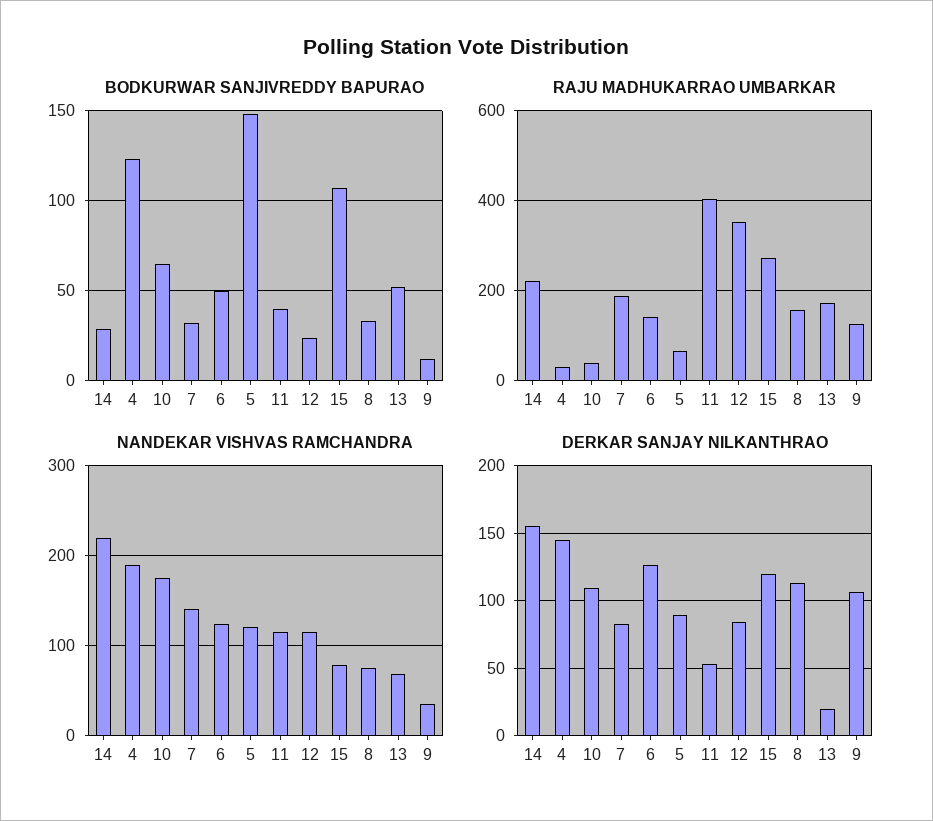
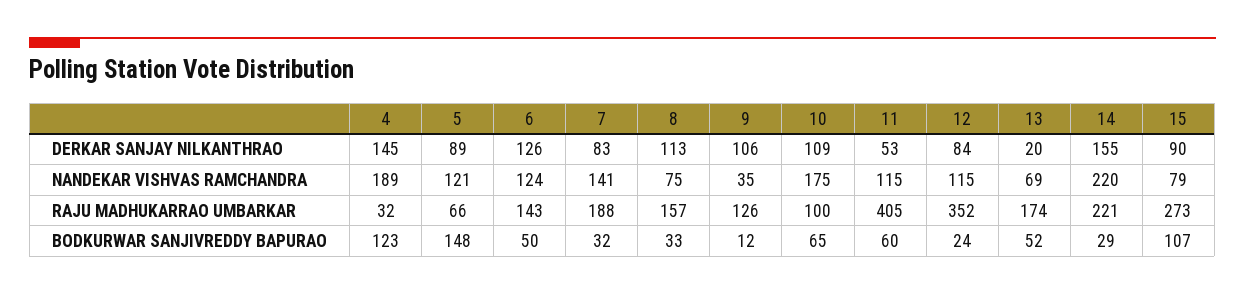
  {
    "BODKURWAR SANJIVREDDY BAPURAO": {
      "14": 29,
      "4": 123,
      "10": 65,
      "7": 32,
      "6": 50,
      "5": 148,
-     "11": 40,
+     "11": 60,
      "12": 24,
      "15": 107,
      "8": 33,
      "13": 52,
      "9": 12
    },
    "RAJU MADHUKARRAO UMBARKAR": {
      "14": 221,
      "4": 32,
-     "10": 40,
+     "10": 100,
      "7": 188,
      "6": 143,
      "5": 66,
      "11": 405,
      "12": 352,
      "15": 273,
      "8": 157,
      "13": 174,
      "9": 126
    },
    "NANDEKAR VISHVAS RAMCHANDRA": {
      "14": 220,
      "4": 189,
      "10": 175,
      "7": 141,
      "6": 124,
      "5": 121,
      "11": 115,
      "12": 115,
      "15": 79,
      "8": 75,
      "13": 69,
      "9": 35
    },
    "DERKAR SANJAY NILKANTHRAO": {
      "14": 155,
      "4": 145,
      "10": 109,
      "7": 83,
      "6": 126,
      "5": 89,
      "11": 53,
      "12": 84,
-     "15": 120,
+     "15": 90,
      "8": 113,
      "13": 20,
      "9": 106
    }
  }

